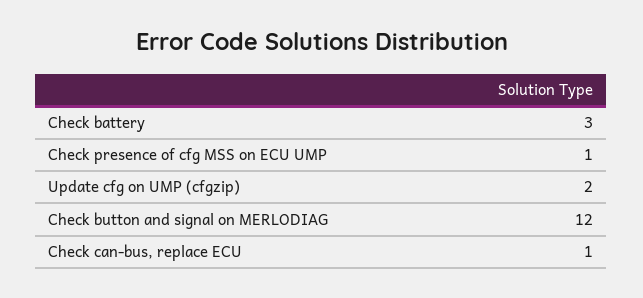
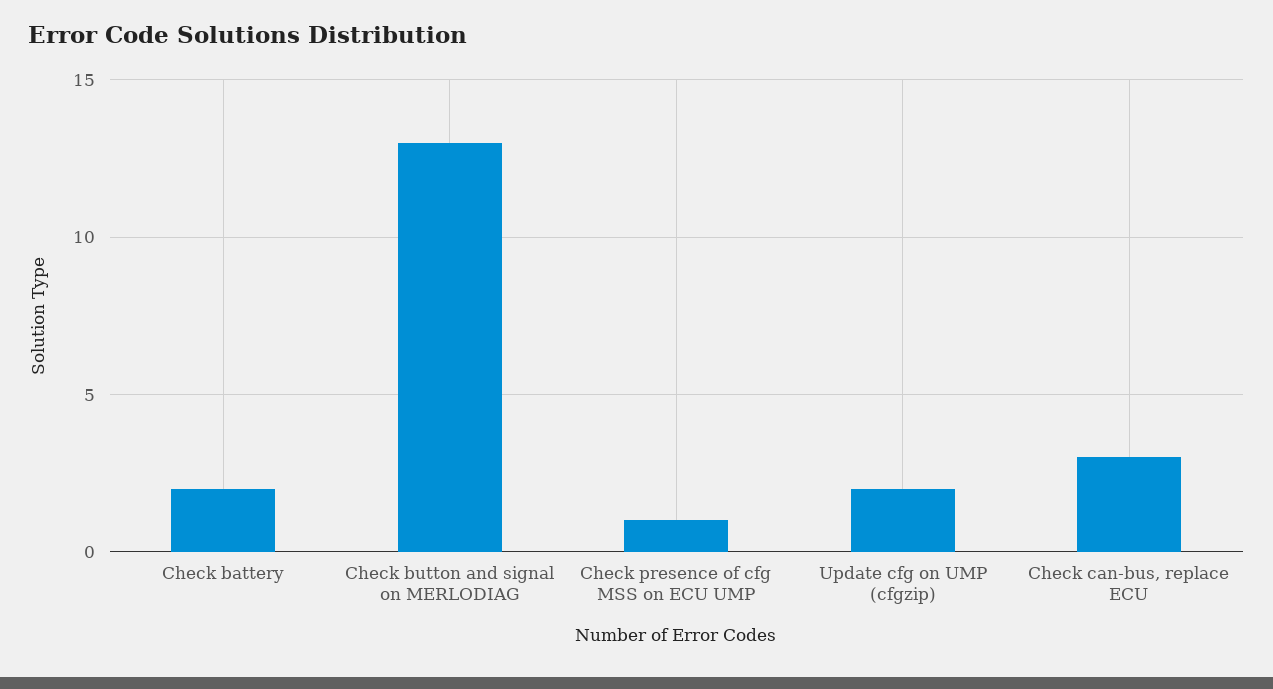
  {
-   "Check battery": 3,
+   "Check battery": 2,
    "Check presence of cfg MSS on ECU UMP": 1,
    "Update cfg on UMP (cfgzip)": 2,
-   "Check button and signal on MERLODIAG": 12,
+   "Check button and signal on MERLODIAG": 13,
-   "Check can-bus, replace ECU": 1
+   "Check can-bus, replace ECU": 3
  }

